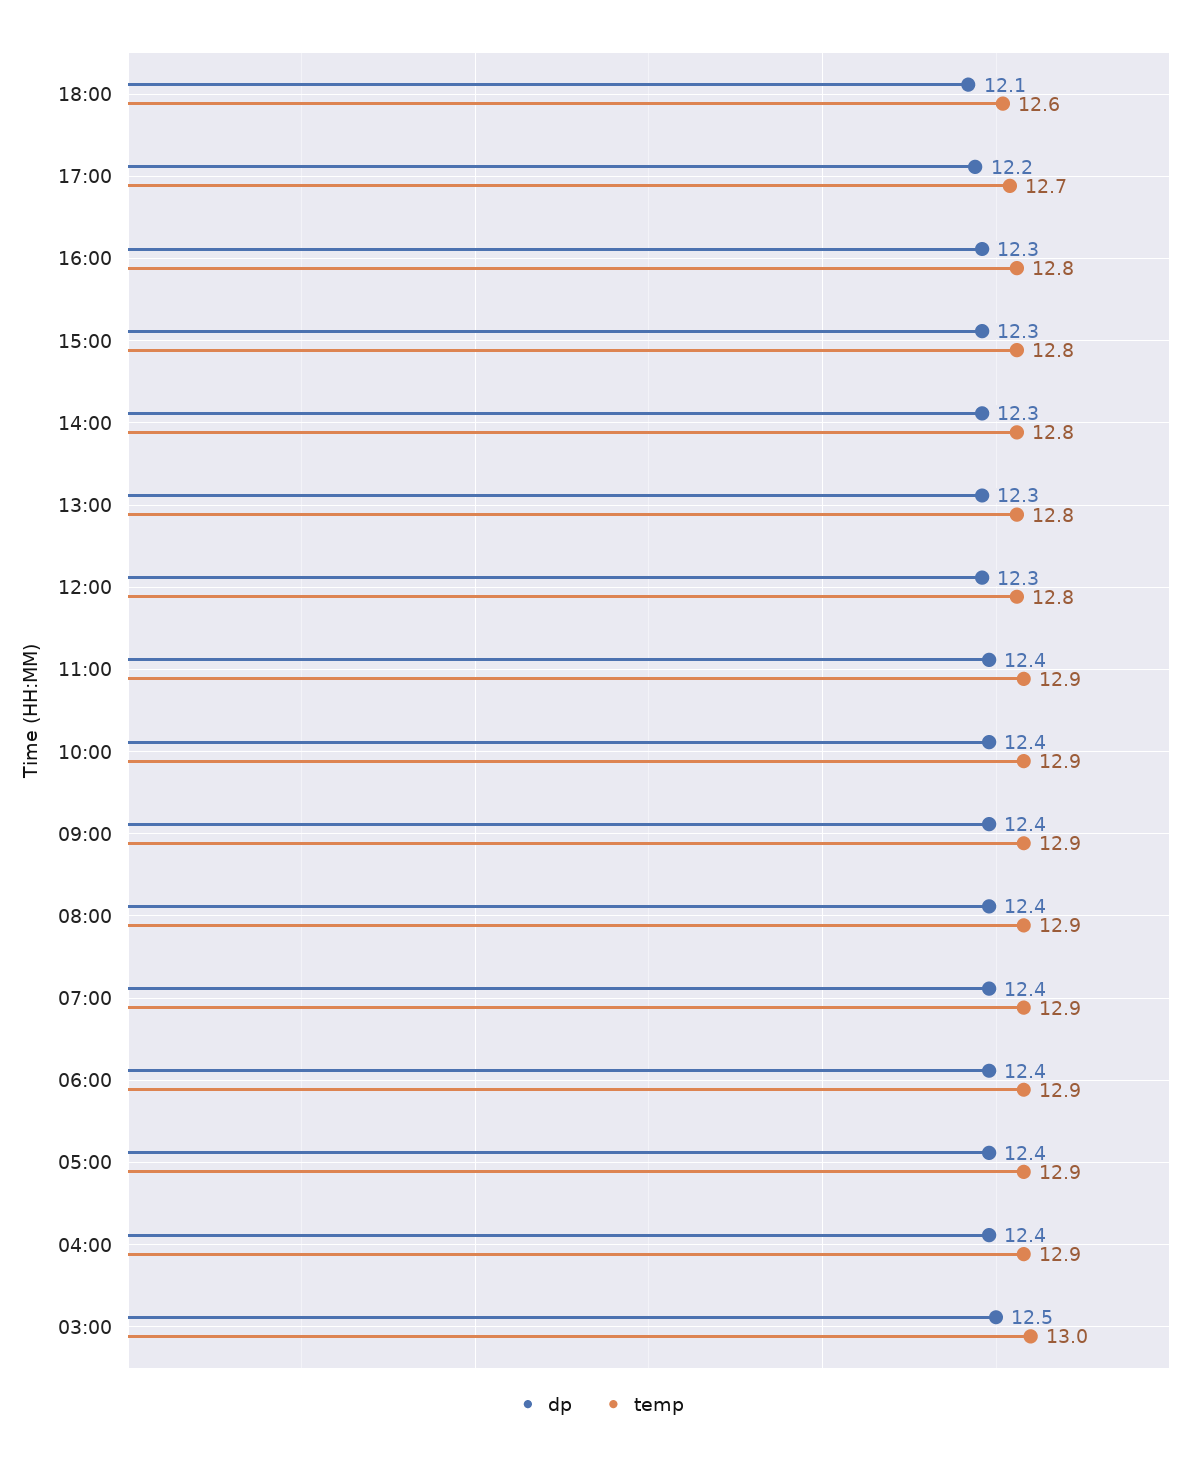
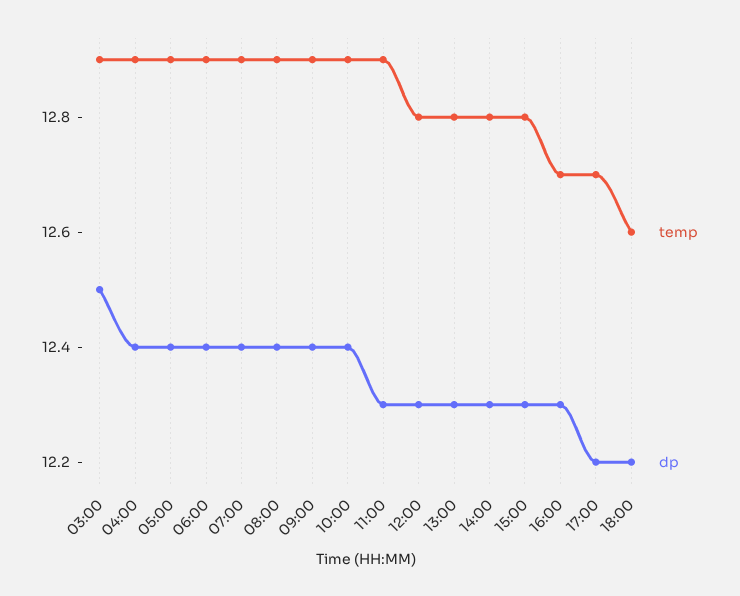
  {
    "dp": {
-     "18:00": 12.1,
+     "18:00": 12.2,
      "17:00": 12.2,
      "16:00": 12.3,
      "15:00": 12.3,
      "14:00": 12.3,
      "13:00": 12.3,
      "12:00": 12.3,
-     "11:00": 12.4,
+     "11:00": 12.3,
      "10:00": 12.4,
      "09:00": 12.4,
      "08:00": 12.4,
      "07:00": 12.4,
      "06:00": 12.4,
      "05:00": 12.4,
      "04:00": 12.4,
      "03:00": 12.5
    },
    "temp": {
      "18:00": 12.6,
      "17:00": 12.7,
-     "16:00": 12.8,
+     "16:00": 12.7,
      "15:00": 12.8,
      "14:00": 12.8,
      "13:00": 12.8,
      "12:00": 12.8,
      "11:00": 12.9,
      "10:00": 12.9,
      "09:00": 12.9,
      "08:00": 12.9,
      "07:00": 12.9,
      "06:00": 12.9,
      "05:00": 12.9,
      "04:00": 12.9,
-     "03:00": 13
+     "03:00": 12.9
    }
  }

